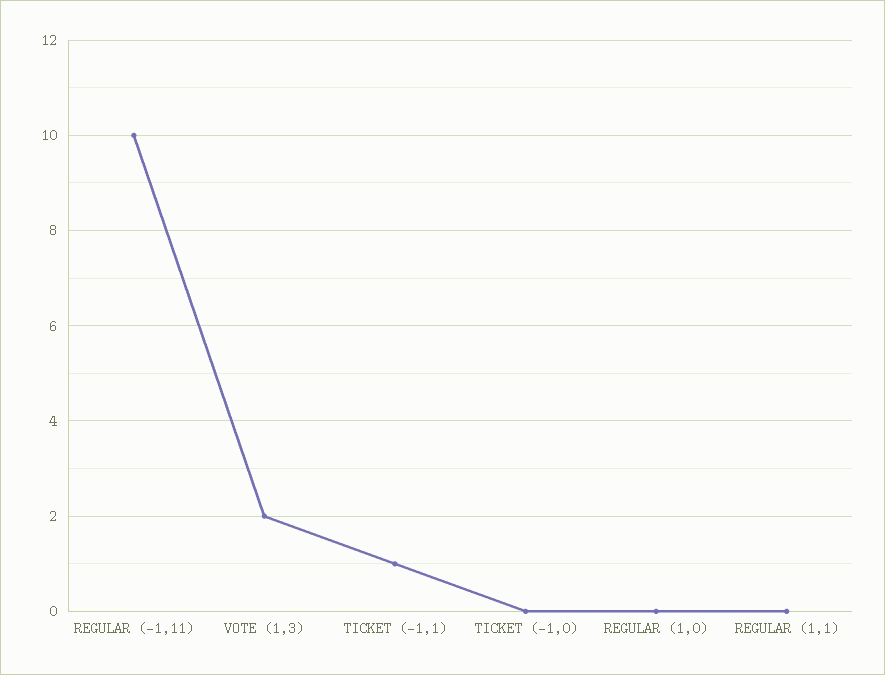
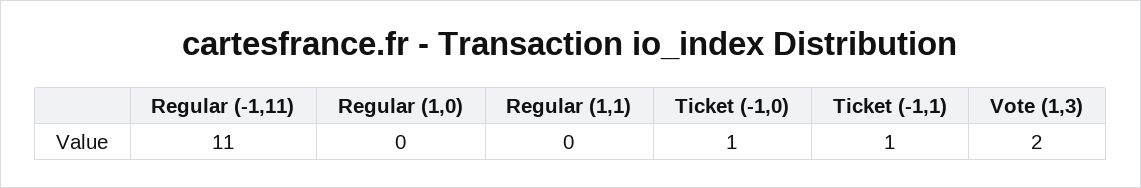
  {
-   "REGULAR (-1,11)": 10,
+   "REGULAR (-1,11)": 11,
    "VOTE (1,3)": 2,
    "TICKET (-1,1)": 1,
-   "TICKET (-1,0)": 0,
+   "TICKET (-1,0)": 1,
    "REGULAR (1,0)": 0,
    "REGULAR (1,1)": 0
  }

